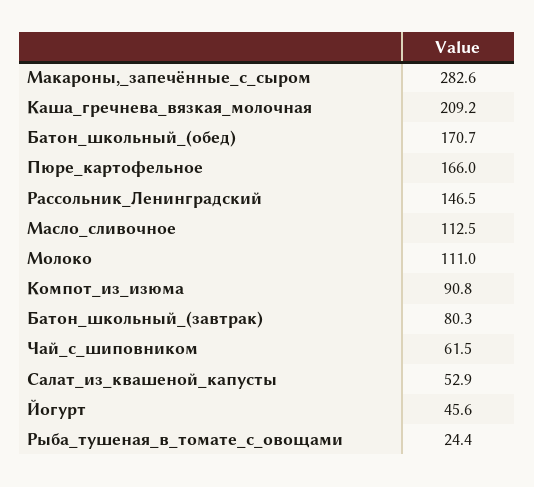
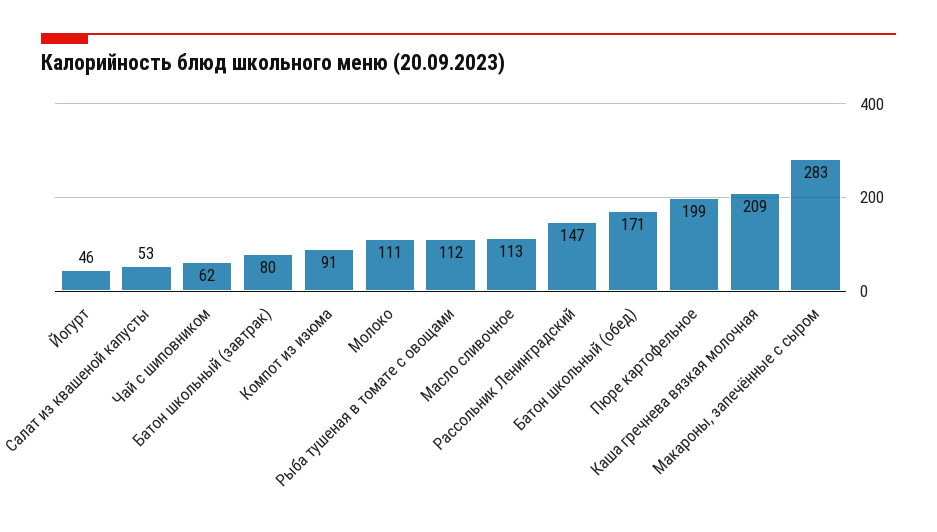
  {
    "Макароны,_запечённые_с_сыром": 282.6,
    "Каша_гречнева_вязкая_молочная": 209.2,
    "Батон_школьный_(обед)": 170.7,
-   "Пюре_картофельное": 166,
+   "Пюре_картофельное": 199,
    "Рассольник_Ленинградский": 146.5,
    "Масло_сливочное": 112.5,
    "Молоко": 111,
    "Компот_из_изюма": 90.8,
    "Батон_школьный_(завтрак)": 80.3,
    "Чай_с_шиповником": 61.5,
    "Салат_из_квашеной_капусты": 52.9,
    "Йогурт": 45.6,
-   "Рыба_тушеная_в_томате_с_овощами": 24.4
+   "Рыба_тушеная_в_томате_с_овощами": 112
  }

